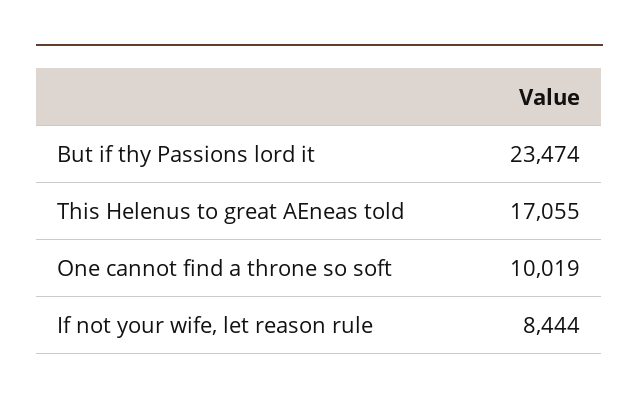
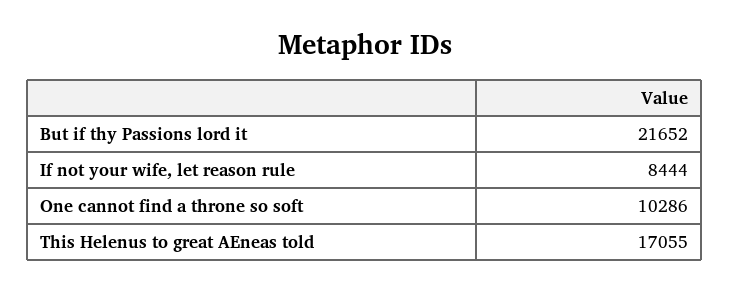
  {
-   "But if thy Passions lord it": 23474,
+   "But if thy Passions lord it": 21652,
    "This Helenus to great AEneas told": 17055,
-   "One cannot find a throne so soft": 10019,
+   "One cannot find a throne so soft": 10286,
    "If not your wife, let reason rule": 8444
  }

